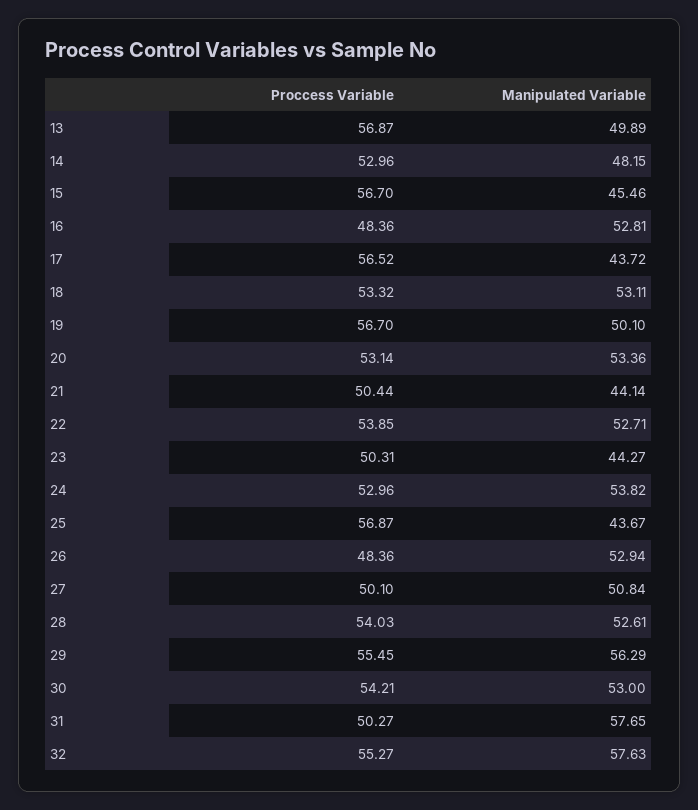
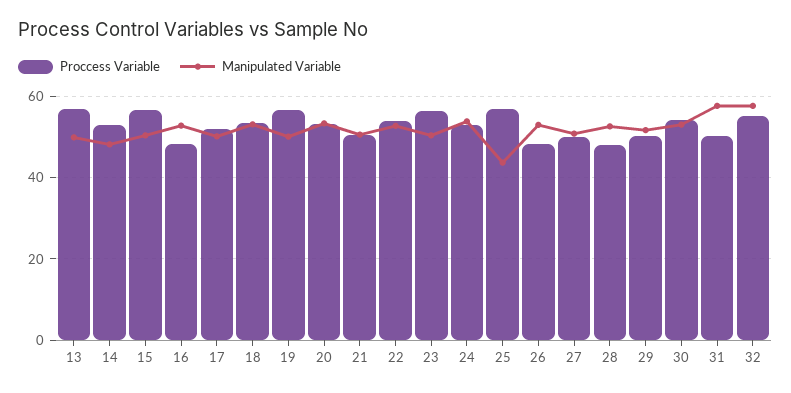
  {
    "Proccess Variable": {
      "13": 56.87,
      "14": 52.96,
      "15": 56.7,
      "16": 48.36,
-     "17": 56.52,
+     "17": 52,
      "18": 53.32,
      "19": 56.7,
      "20": 53.14,
      "21": 50.44,
      "22": 53.85,
-     "23": 50.31,
+     "23": 56,
      "24": 52.96,
      "25": 56.87,
      "26": 48.36,
      "27": 50.1,
-     "28": 54.03,
+     "28": 48,
-     "29": 55.45,
+     "29": 50,
      "30": 54.21,
      "31": 50.27,
      "32": 55.27
    },
    "Manipulated Variable": {
      "13": 49.89,
      "14": 48.15,
-     "15": 45.46,
+     "15": 50,
      "16": 52.81,
-     "17": 43.72,
+     "17": 50,
      "18": 53.11,
      "19": 50.1,
      "20": 53.36,
-     "21": 44.14,
+     "21": 50,
      "22": 52.71,
-     "23": 44.27,
+     "23": 50,
      "24": 53.82,
      "25": 43.67,
      "26": 52.94,
      "27": 50.84,
      "28": 52.61,
-     "29": 56.29,
+     "29": 52,
      "30": 53,
      "31": 57.65,
      "32": 57.63
    }
  }

